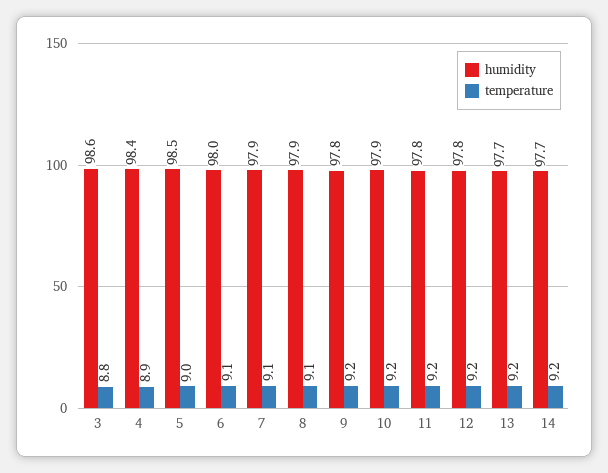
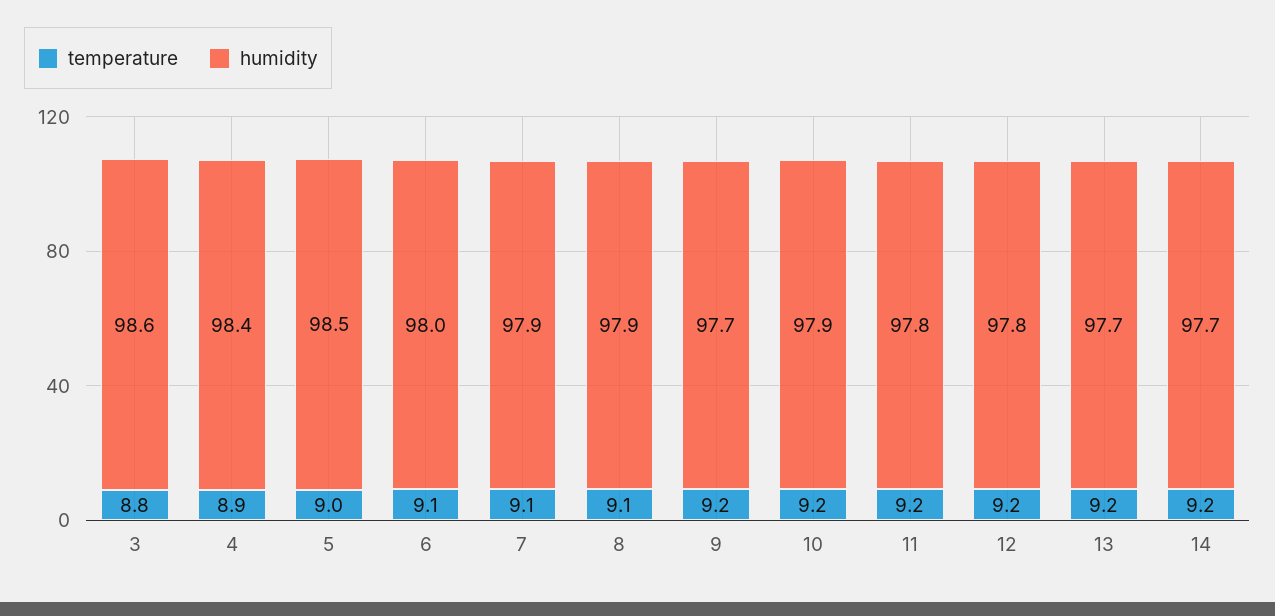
  {
    "humidity": {
      "3": 98.6,
      "4": 98.4,
      "5": 98.5,
      "6": 98,
      "7": 97.9,
      "8": 97.9,
-     "9": 97.8,
+     "9": 97.7,
      "10": 97.9,
      "11": 97.8,
      "12": 97.8,
      "13": 97.7,
      "14": 97.7
    },
    "temperature": {
      "3": 8.8,
      "4": 8.9,
      "5": 9,
      "6": 9.1,
      "7": 9.1,
      "8": 9.1,
      "9": 9.2,
      "10": 9.2,
      "11": 9.2,
      "12": 9.2,
      "13": 9.2,
      "14": 9.2
    }
  }

